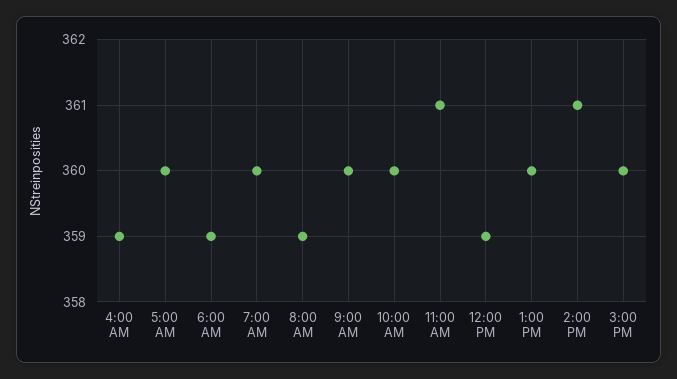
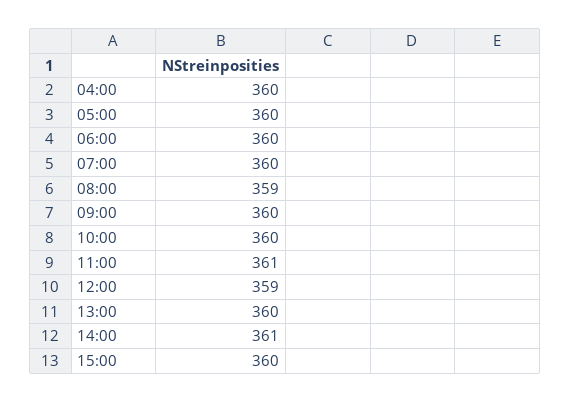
  {
-   "4:00 AM": 359,
+   "4:00 AM": 360,
    "5:00 AM": 360,
-   "6:00 AM": 359,
+   "6:00 AM": 360,
    "7:00 AM": 360,
    "8:00 AM": 359,
    "9:00 AM": 360,
    "10:00 AM": 360,
    "11:00 AM": 361,
    "12:00 PM": 359,
    "1:00 PM": 360,
    "2:00 PM": 361,
    "3:00 PM": 360
  }

